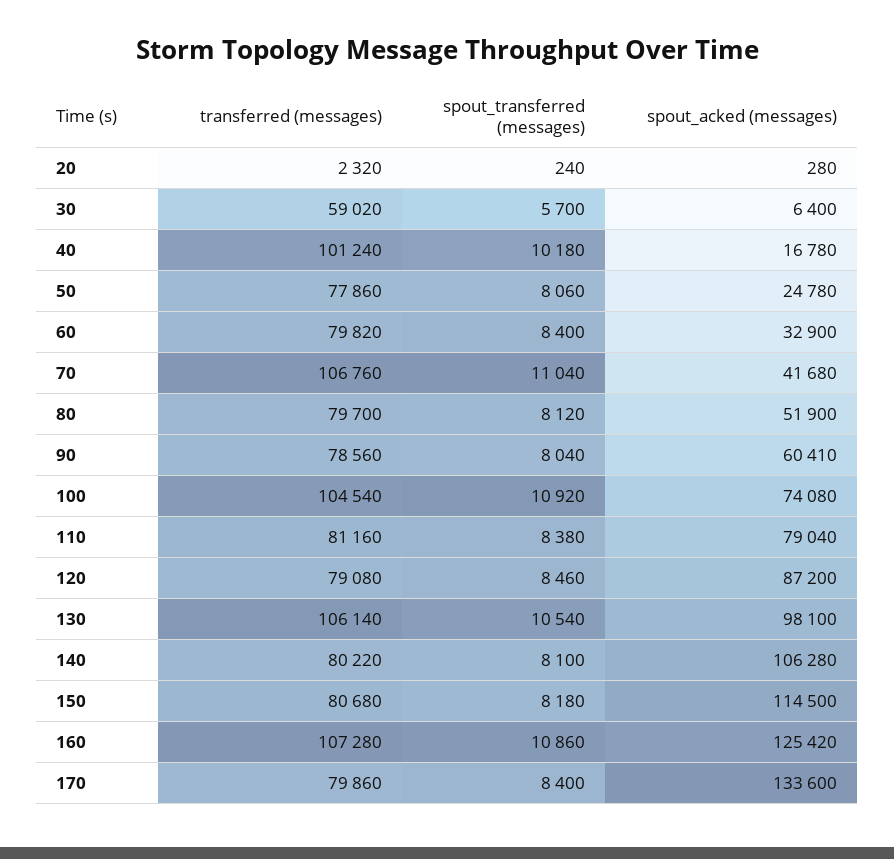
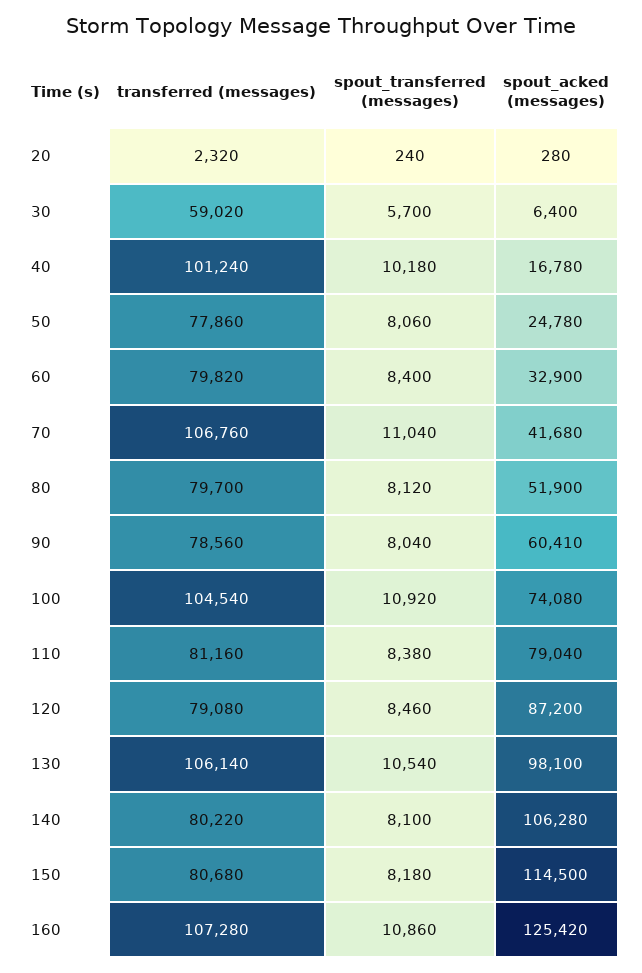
  {
    "transferred (messages)": {
      "20": 2320,
      "30": 59020,
      "40": 101240,
      "50": 77860,
      "60": 79820,
      "70": 106760,
      "80": 79700,
      "90": 78560,
      "100": 104540,
      "110": 81160,
      "120": 79080,
      "130": 106140,
      "140": 80220,
      "150": 80680,
-     "160": 107280,
+     "160": 107280
-     "170": 79860
    },
    "spout_transferred (messages)": {
      "20": 240,
      "30": 5700,
      "40": 10180,
      "50": 8060,
      "60": 8400,
      "70": 11040,
      "80": 8120,
      "90": 8040,
      "100": 10920,
      "110": 8380,
      "120": 8460,
      "130": 10540,
      "140": 8100,
      "150": 8180,
-     "160": 10860,
+     "160": 10860
-     "170": 8400
    },
    "spout_acked (messages)": {
      "20": 280,
      "30": 6400,
      "40": 16780,
      "50": 24780,
      "60": 32900,
      "70": 41680,
      "80": 51900,
      "90": 60410,
      "100": 74080,
      "110": 79040,
      "120": 87200,
      "130": 98100,
      "140": 106280,
      "150": 114500,
-     "160": 125420,
+     "160": 125420
-     "170": 133600
    }
  }

